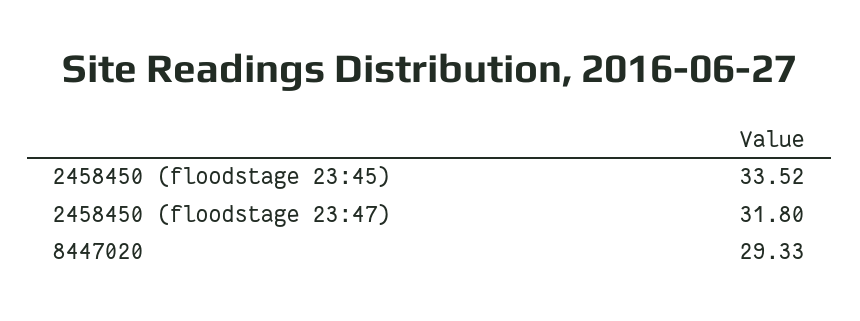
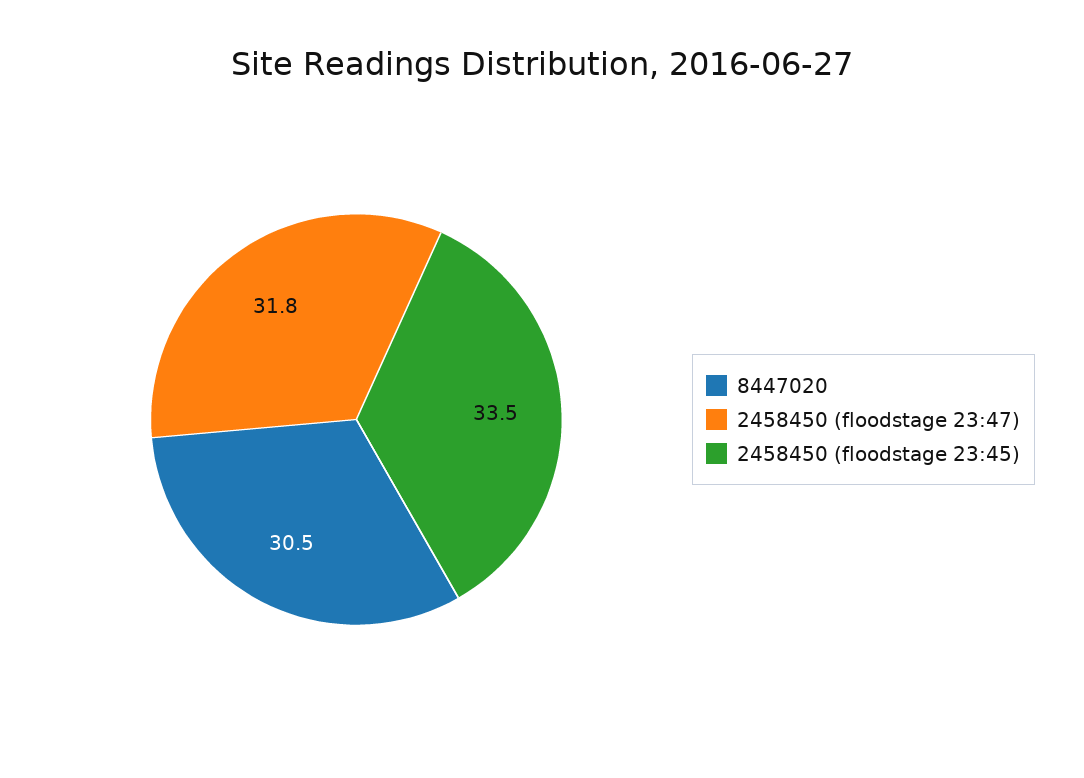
  {
    "2458450 (floodstage 23:45)": 33.52,
    "2458450 (floodstage 23:47)": 31.8,
-   "8447020": 29.33
+   "8447020": 30.5
  }

